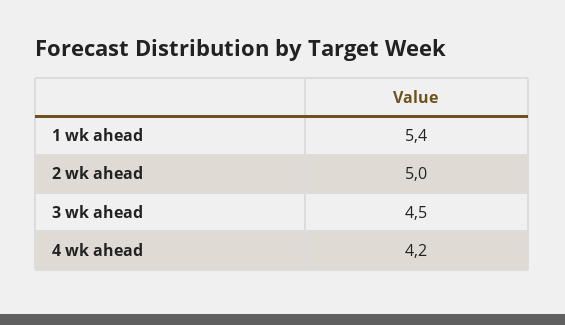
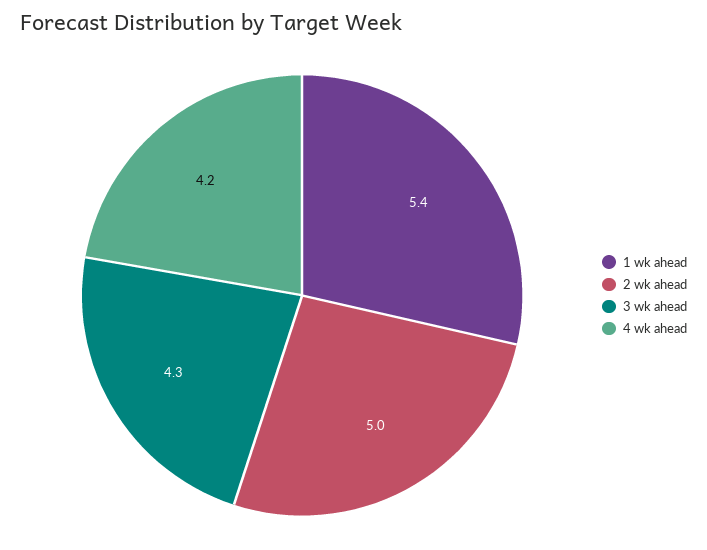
  {
    "1 wk ahead": 5.4,
    "2 wk ahead": 5,
-   "3 wk ahead": 4.5,
+   "3 wk ahead": 4.3,
    "4 wk ahead": 4.2
  }

